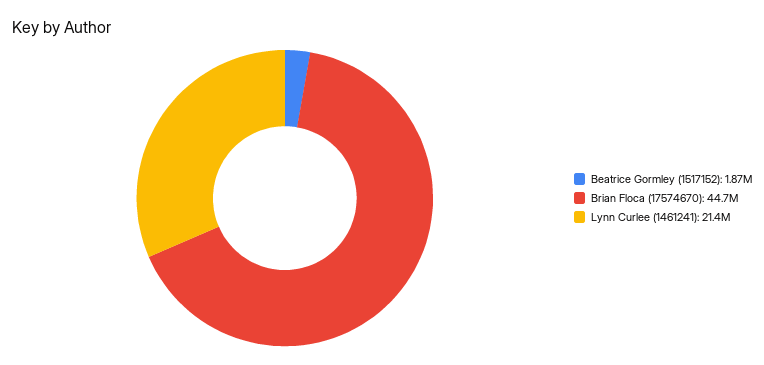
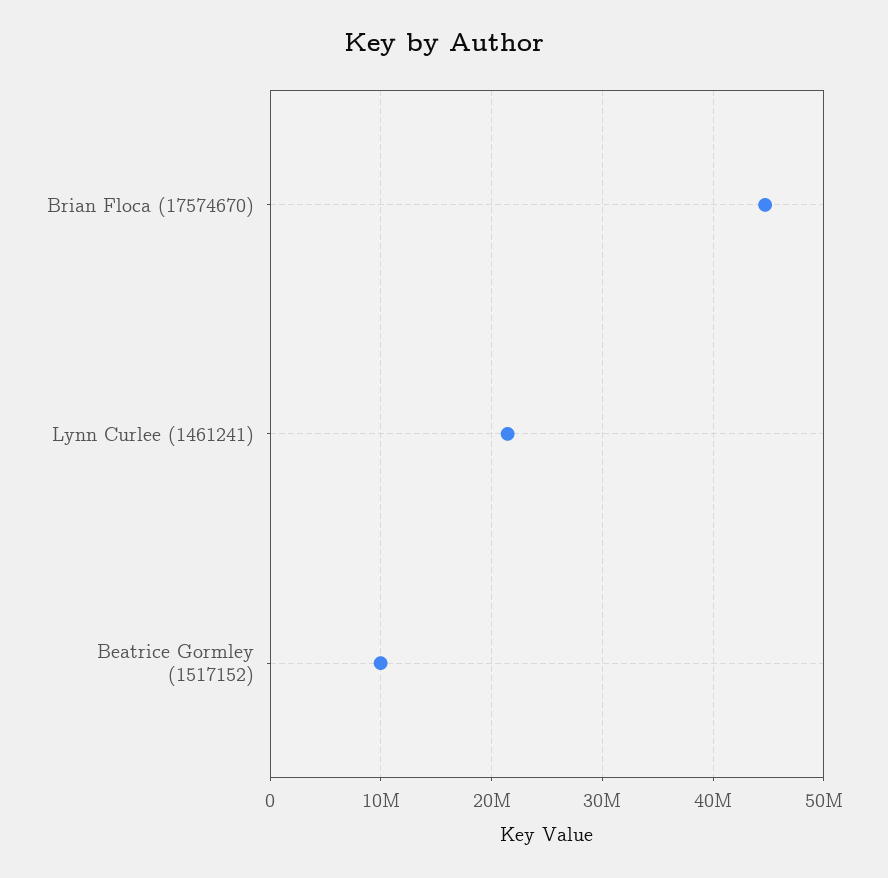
  {
-   "Beatrice Gormley (1517152)": 1870000,
+   "Beatrice Gormley (1517152)": 10000000,
    "Brian Floca (17574670)": 44700000,
    "Lynn Curlee (1461241)": 21400000
  }

